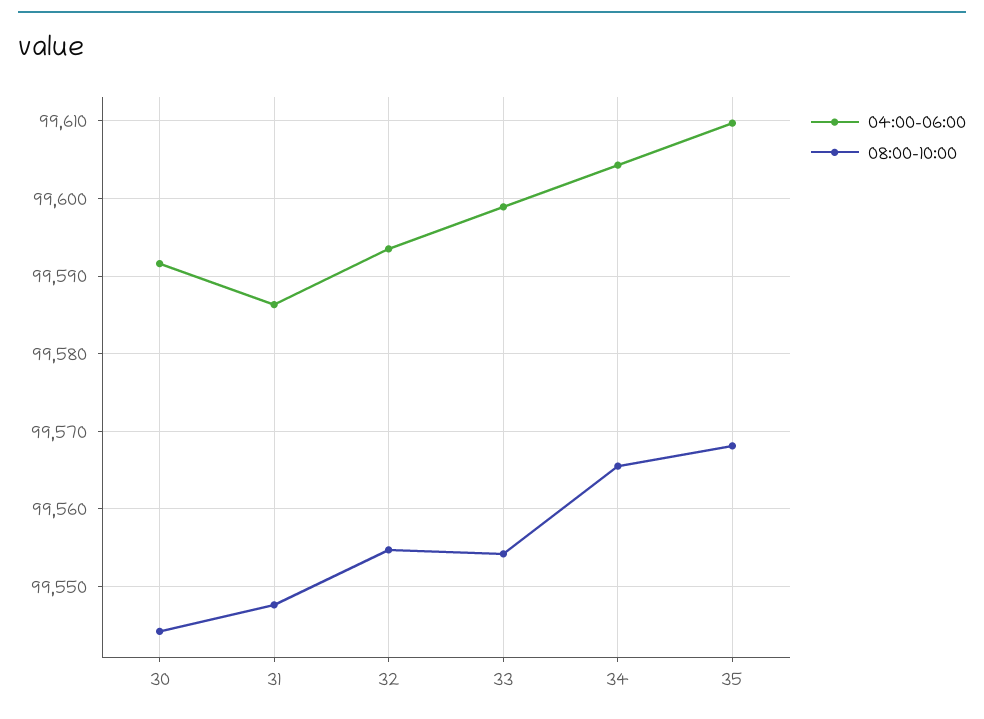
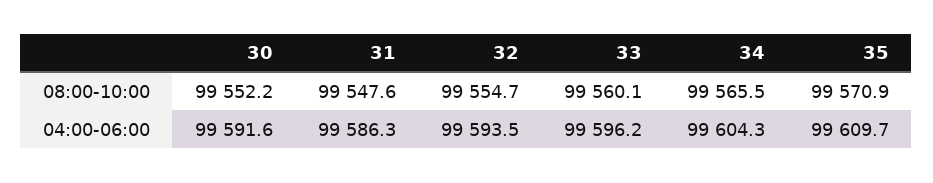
  {
    "04:00-06:00": {
      "30": 99591.6,
      "31": 99586.3,
      "32": 99593.5,
-     "33": 99599,
+     "33": 99596.2,
      "34": 99604.3,
      "35": 99609.7
    },
    "08:00-10:00": {
-     "30": 99544,
+     "30": 99552.2,
      "31": 99547.6,
      "32": 99554.7,
-     "33": 99554,
+     "33": 99560.1,
      "34": 99565.5,
-     "35": 99568
+     "35": 99570.9
    }
  }

